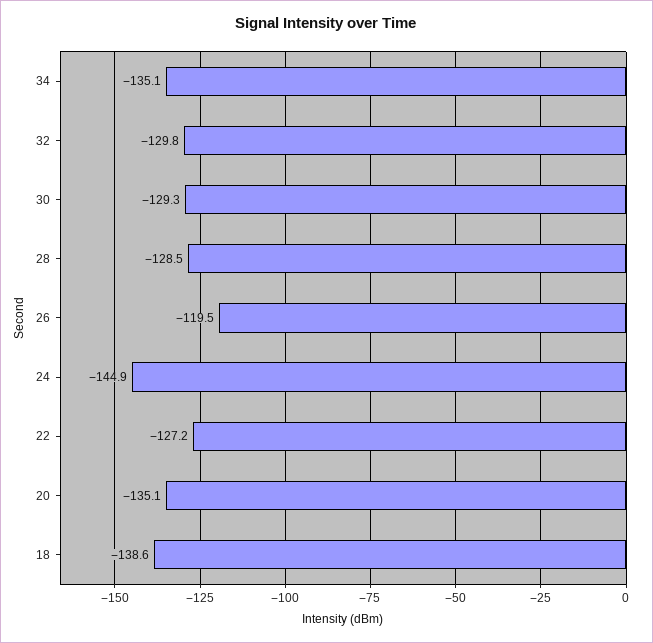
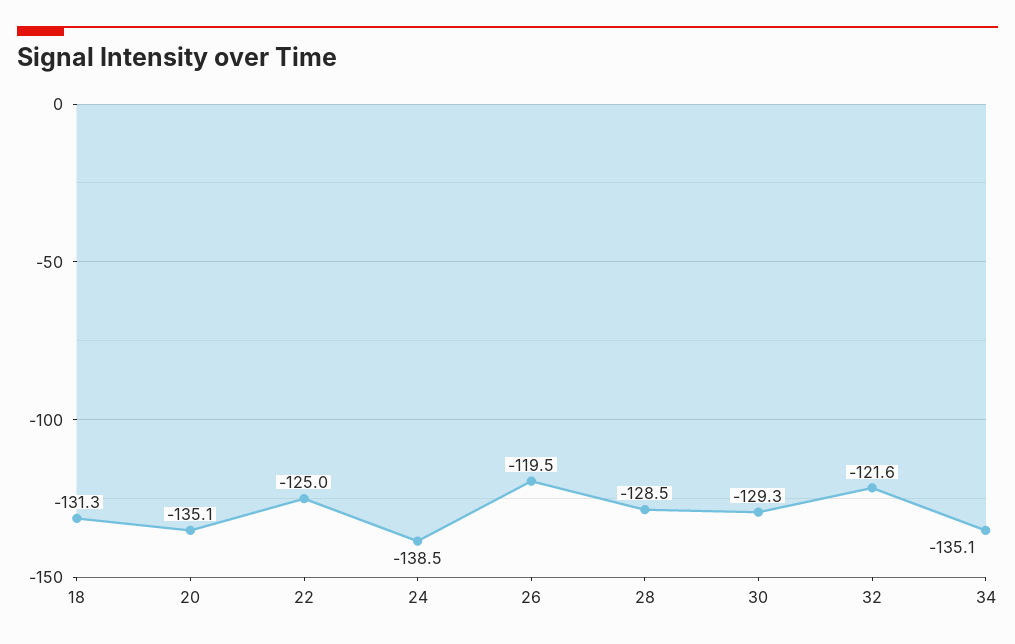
  {
    "34": -135.1,
-   "32": -129.8,
+   "32": -121.6,
    "30": -129.3,
    "28": -128.5,
    "26": -119.5,
-   "24": -144.9,
+   "24": -138.5,
-   "22": -127.2,
+   "22": -125,
    "20": -135.1,
-   "18": -138.6
+   "18": -131.3
  }

